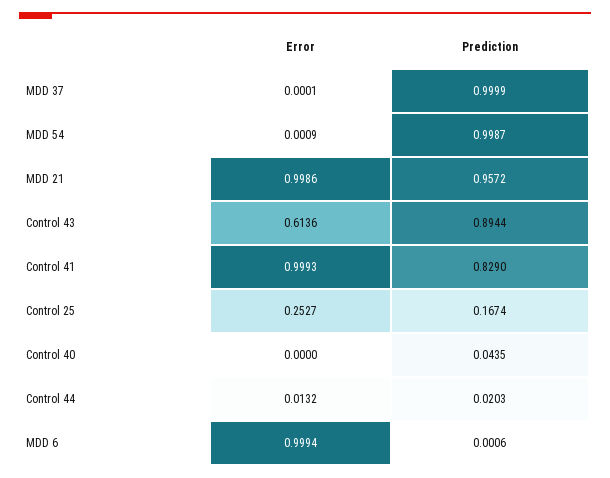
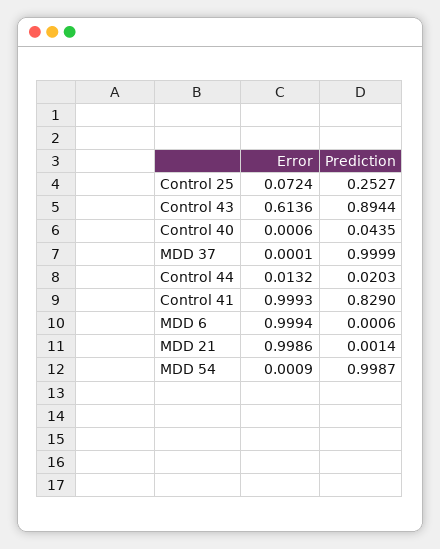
  {
    "Error": {
      "MDD 37": 0.0001,
      "MDD 54": 0.0009,
      "MDD 21": 0.9986,
      "Control 43": 0.6136,
      "Control 41": 0.9993,
-     "Control 25": 0.2527,
+     "Control 25": 0.0724,
-     "Control 40": 0,
+     "Control 40": 0.0006,
      "Control 44": 0.0132,
      "MDD 6": 0.9994
    },
    "Prediction": {
      "MDD 37": 0.9999,
      "MDD 54": 0.9987,
-     "MDD 21": 0.9572,
+     "MDD 21": 0.0014,
      "Control 43": 0.8944,
      "Control 41": 0.829,
-     "Control 25": 0.1674,
+     "Control 25": 0.2527,
      "Control 40": 0.0435,
      "Control 44": 0.0203,
      "MDD 6": 0.0006
    }
  }

